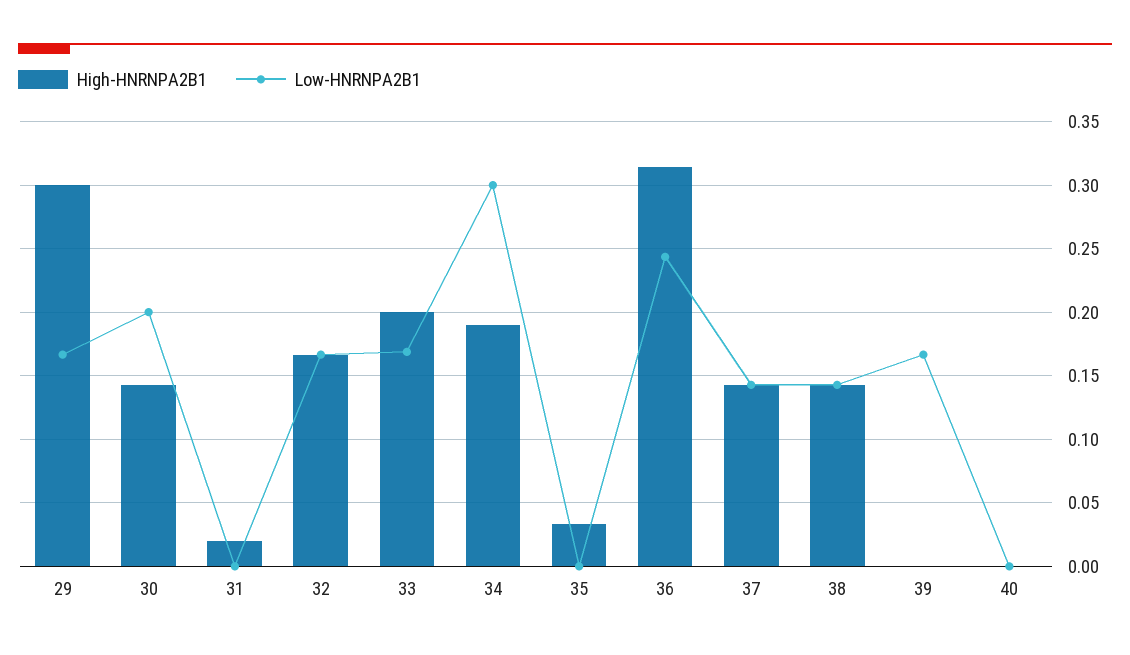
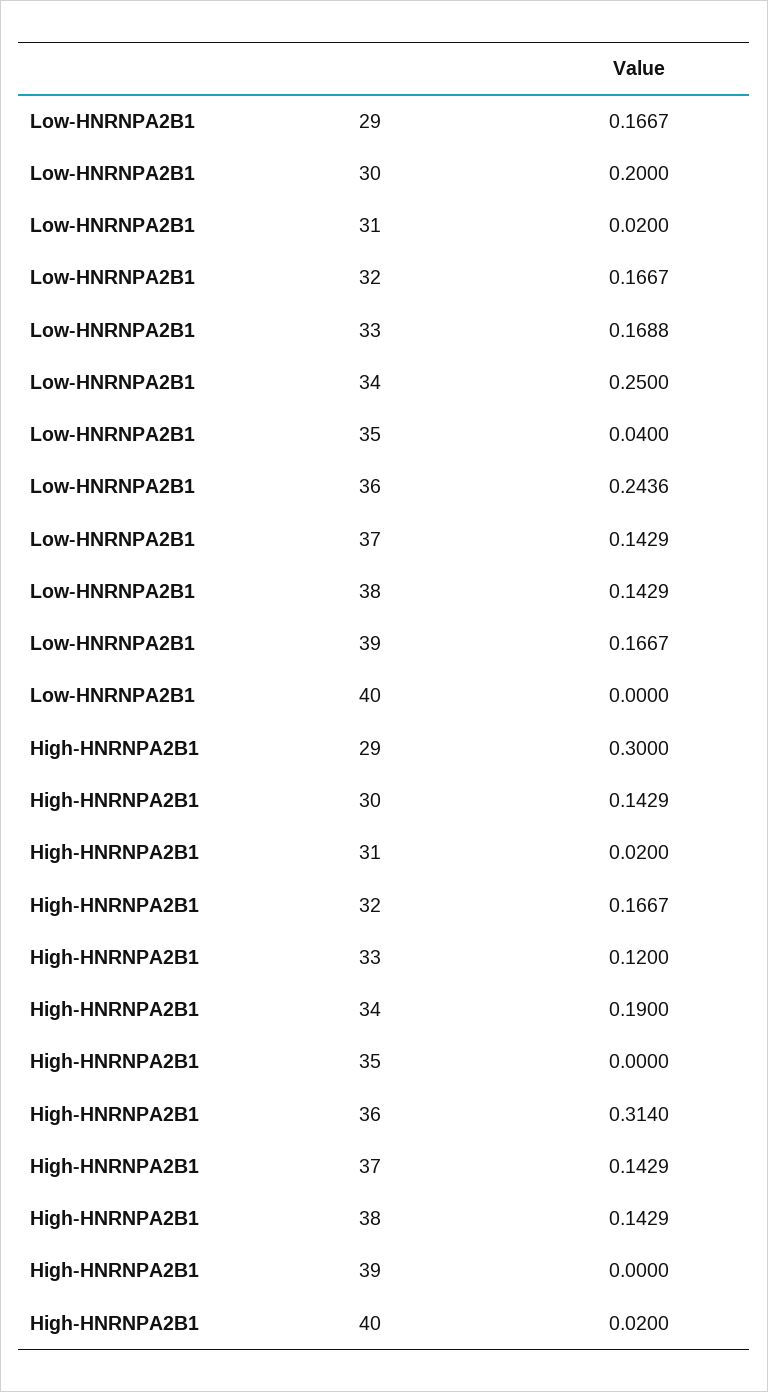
  {
    "High-HNRNPA2B1": {
      "29": 0.3,
      "30": 0.1429,
      "31": 0.02,
      "32": 0.1667,
-     "33": 0.2,
+     "33": 0.12,
      "34": 0.19,
-     "35": 0.035,
+     "35": 0,
      "36": 0.314,
      "37": 0.1429,
      "38": 0.1429,
      "39": 0,
-     "40": 0
+     "40": 0.02
    },
    "Low-HNRNPA2B1": {
      "29": 0.1667,
      "30": 0.2,
-     "31": 0,
+     "31": 0.02,
      "32": 0.1667,
      "33": 0.1688,
-     "34": 0.3,
+     "34": 0.25,
-     "35": 0,
+     "35": 0.04,
      "36": 0.2436,
      "37": 0.1429,
      "38": 0.1429,
      "39": 0.1667,
      "40": 0
    }
  }

